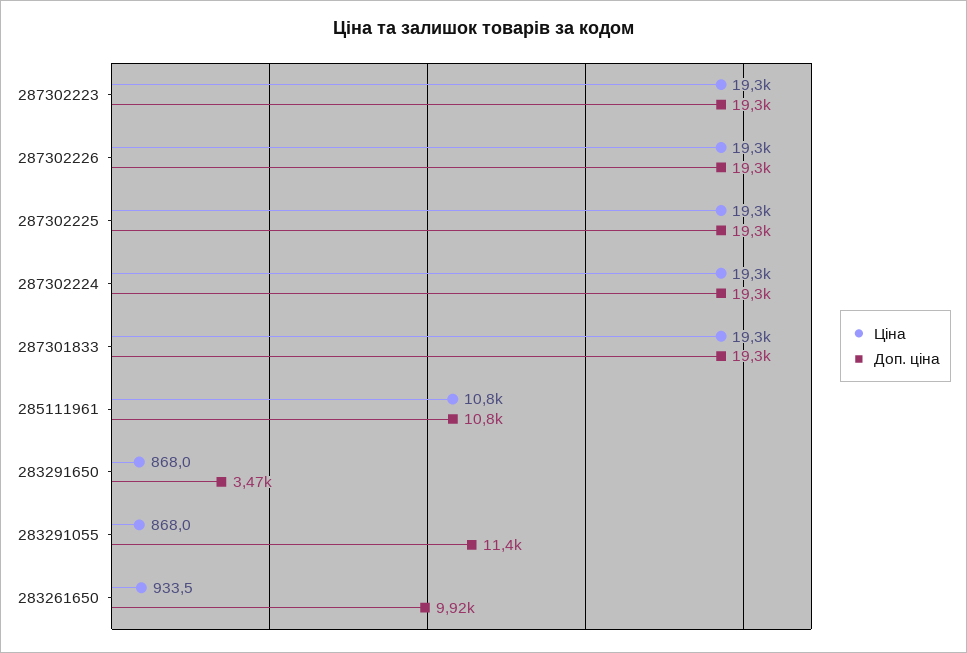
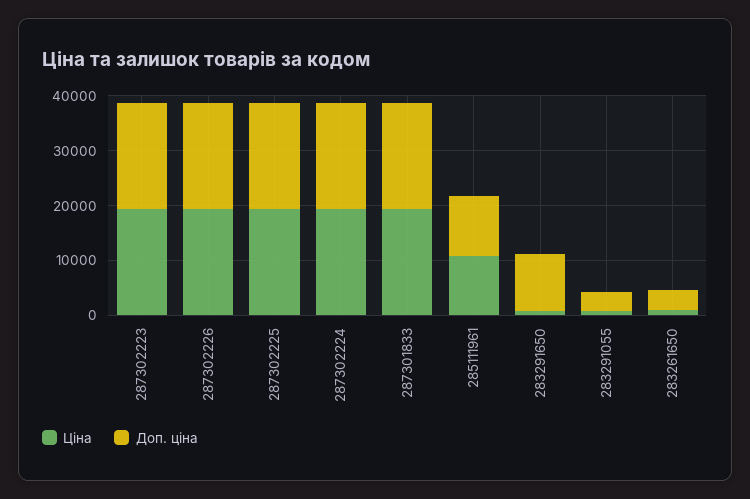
  {
    "Ціна": {
      "287302223": 19300,
      "287302226": 19300,
      "287302225": 19300,
      "287302224": 19300,
      "287301833": 19300,
      "285111961": 10800,
      "283291650": 868,
      "283291055": 868,
      "283261650": 933.5
    },
    "Доп. ціна": {
      "287302223": 19300,
      "287302226": 19300,
      "287302225": 19300,
      "287302224": 19300,
      "287301833": 19300,
      "285111961": 10800,
-     "283291650": 3470,
+     "283291650": 10000,
-     "283291055": 11400,
+     "283291055": 4000,
-     "283261650": 9920
+     "283261650": 4000
    }
  }

